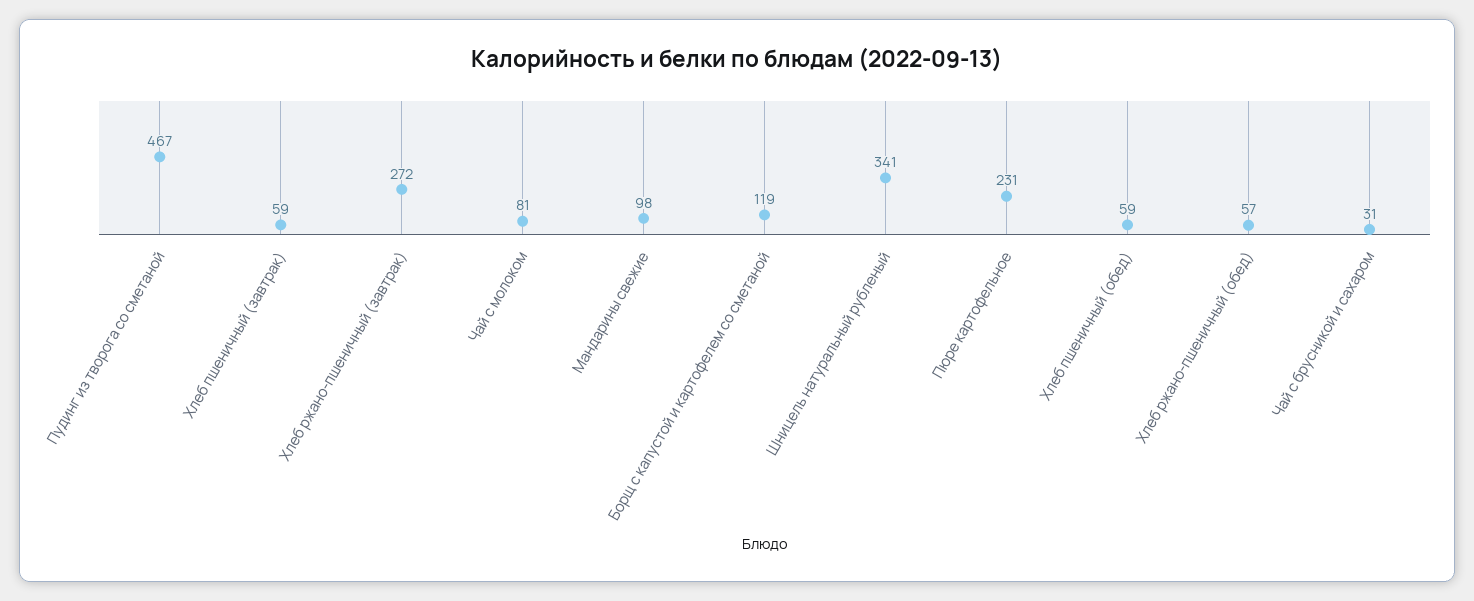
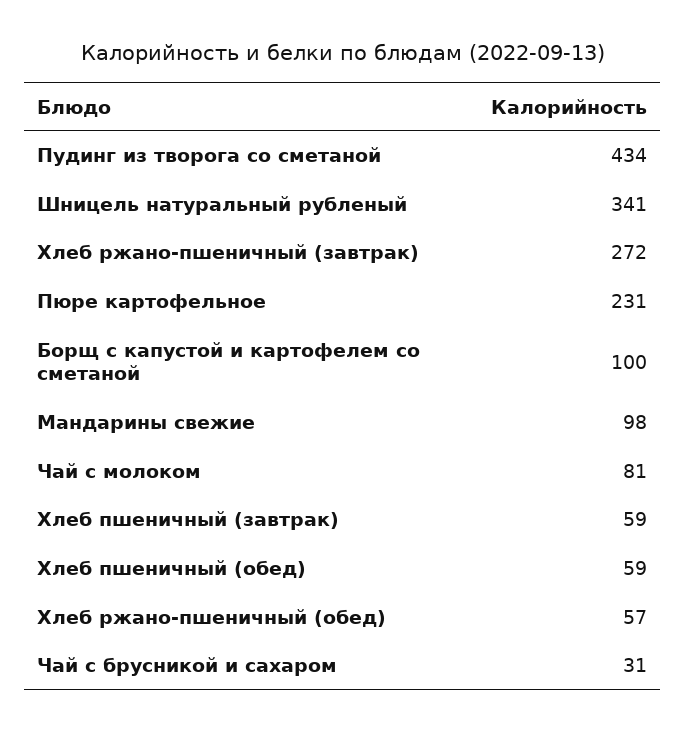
  {
-   "Пудинг из творога со сметаной": 467,
+   "Пудинг из творога со сметаной": 434,
    "Хлеб пшеничный (завтрак)": 59,
    "Хлеб ржано-пшеничный (завтрак)": 272,
    "Чай с молоком": 81,
    "Мандарины свежие": 98,
-   "Борщ с капустой и картофелем со сметаной": 119,
+   "Борщ с капустой и картофелем со сметаной": 100,
    "Шницель натуральный рубленый": 341,
    "Пюре картофельное": 231,
    "Хлеб пшеничный (обед)": 59,
    "Хлеб ржано-пшеничный (обед)": 57,
    "Чай с брусникой и сахаром": 31
  }

